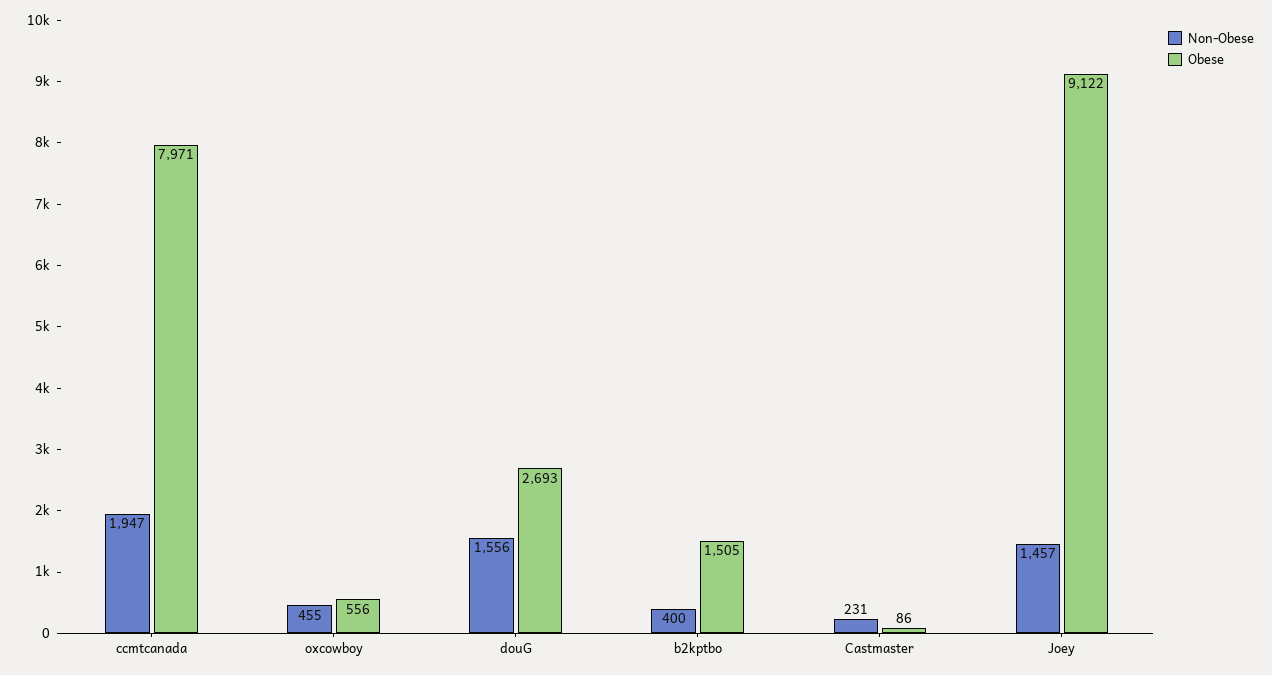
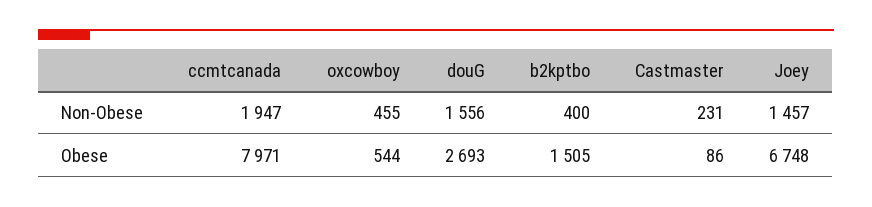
  {
    "Non-Obese": {
      "ccmtcanada": 1947,
      "oxcowboy": 455,
      "douG": 1556,
      "b2kptbo": 400,
      "Castmaster": 231,
      "Joey": 1457
    },
    "Obese": {
      "ccmtcanada": 7971,
-     "oxcowboy": 556,
+     "oxcowboy": 544,
      "douG": 2693,
      "b2kptbo": 1505,
      "Castmaster": 86,
-     "Joey": 9122
+     "Joey": 6748
    }
  }

